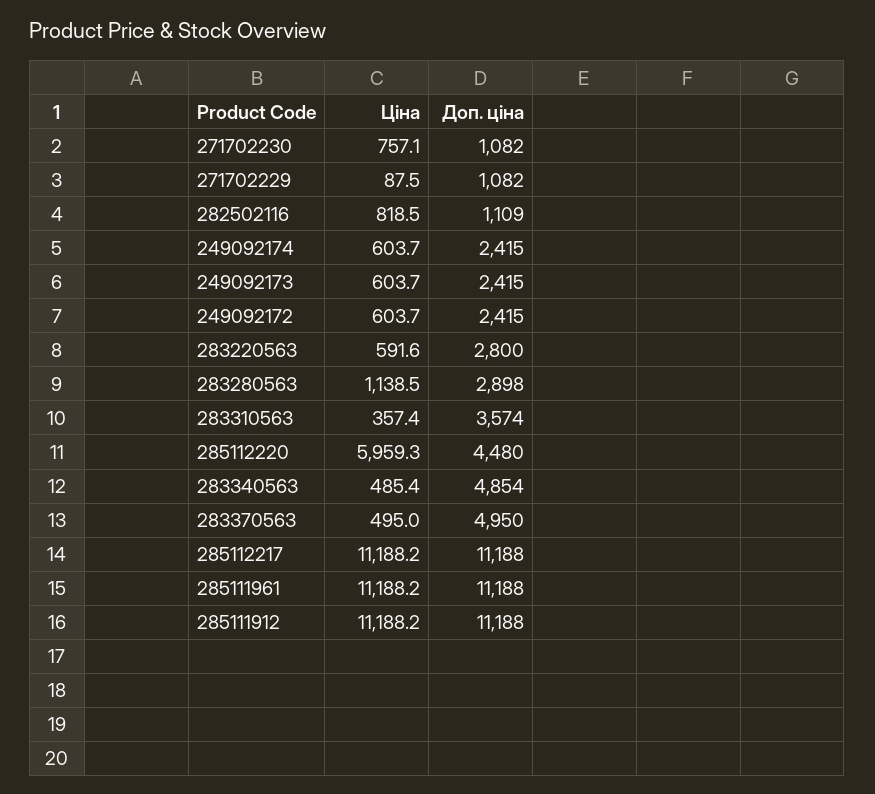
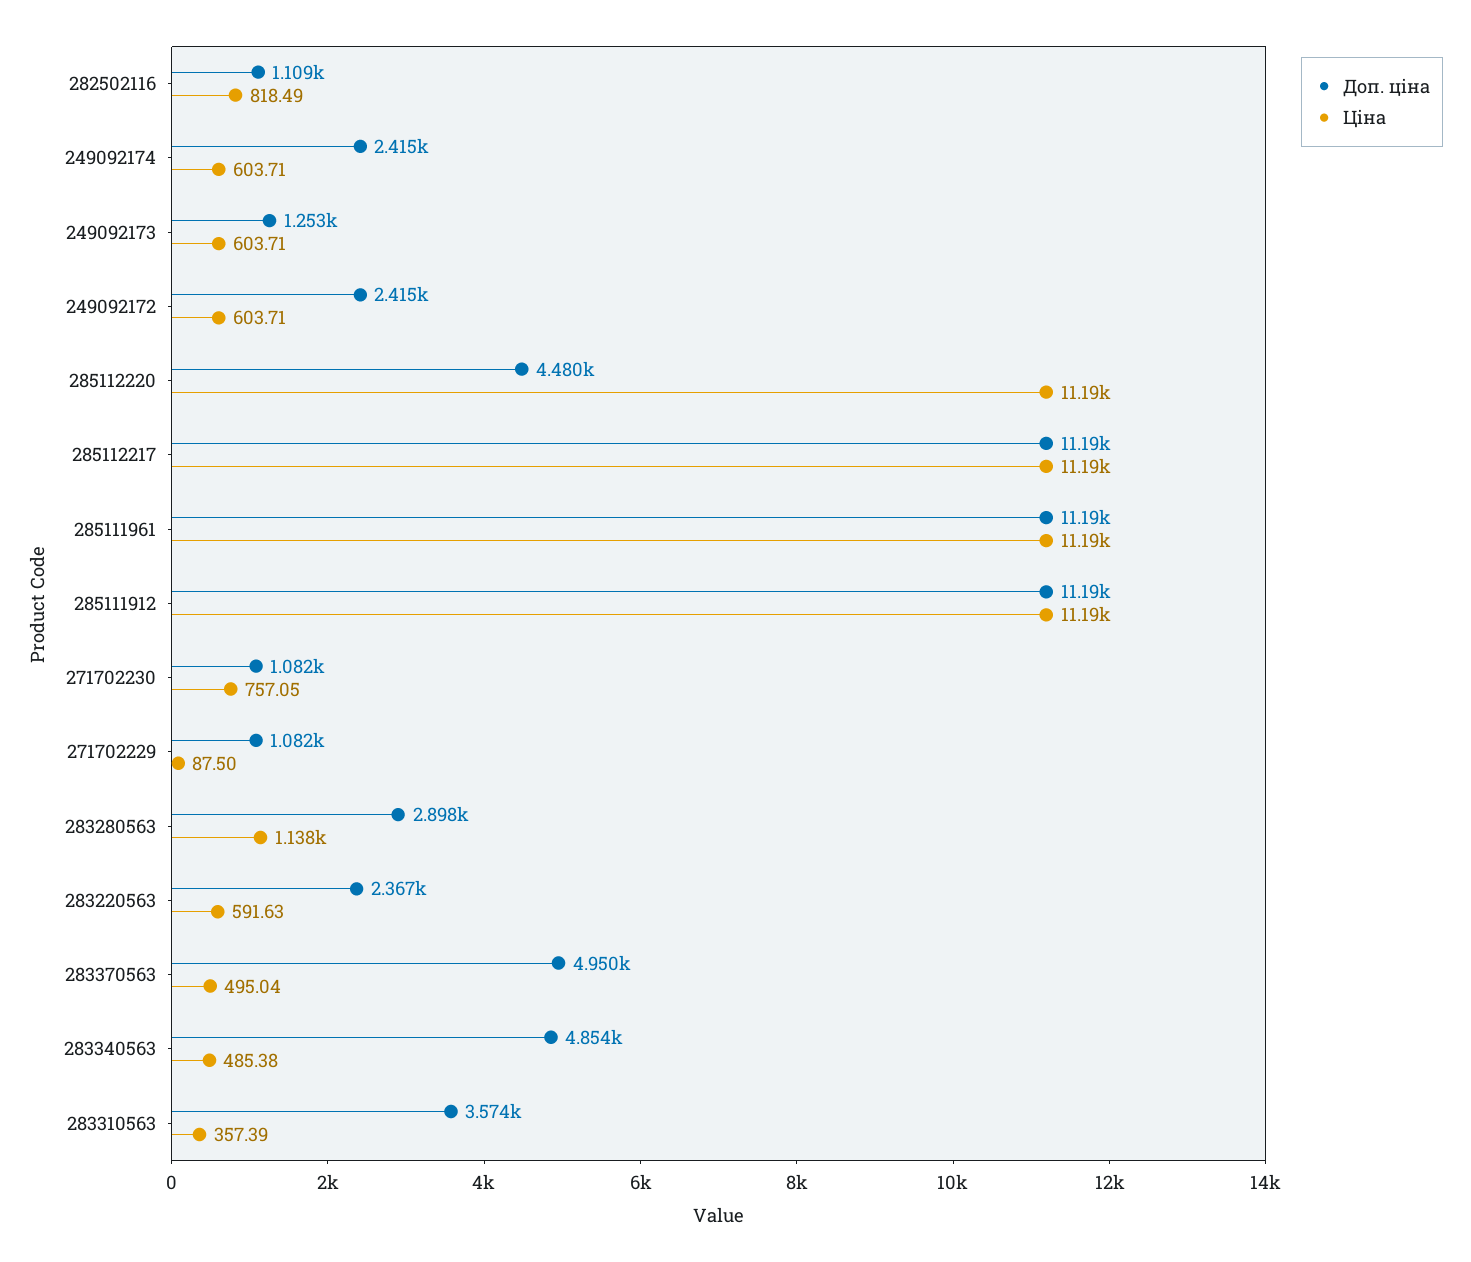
  {
    "Ціна": {
      "271702230": 757.05,
      "271702229": 87.5,
      "282502116": 818.49,
      "249092174": 603.71,
      "249092173": 603.71,
      "249092172": 603.71,
      "283220563": 591.63,
      "283280563": 1138.5,
      "283310563": 357.39,
-     "285112220": 5959.3,
+     "285112220": 11190,
      "283340563": 485.38,
      "283370563": 495.04,
      "285112217": 11188.2,
      "285111961": 11188.2,
      "285111912": 11188.2
    },
    "Доп. ціна": {
      "271702230": 1082,
      "271702229": 1082,
      "282502116": 1109,
      "249092174": 2415,
-     "249092173": 2415,
+     "249092173": 1253,
      "249092172": 2415,
-     "283220563": 2800,
+     "283220563": 2367,
      "283280563": 2898,
      "283310563": 3574,
      "285112220": 4480,
      "283340563": 4854,
      "283370563": 4950,
      "285112217": 11188,
      "285111961": 11188,
      "285111912": 11188
    }
  }

